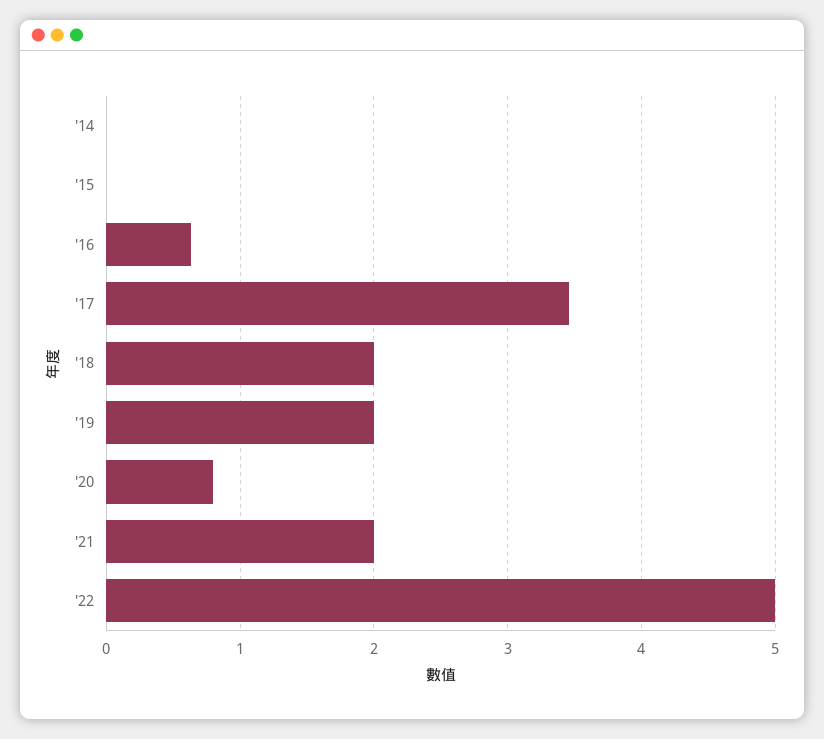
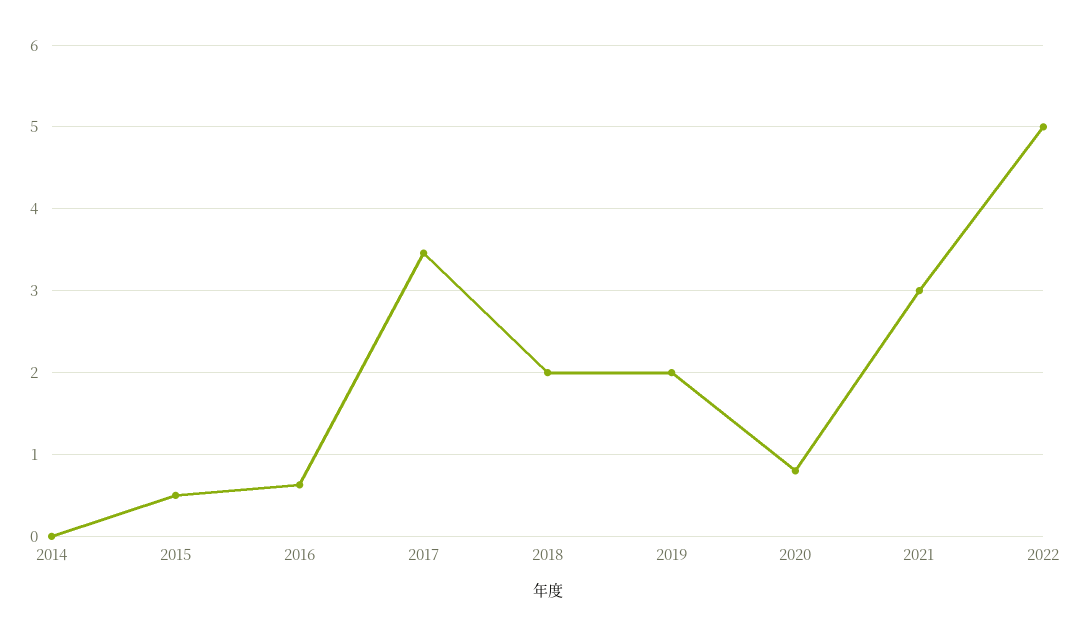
  {
    "'14": 0,
-   "'15": 0,
+   "'15": 0.5,
    "'16": 0.6,
    "'17": 3.5,
    "'18": 2,
    "'19": 2,
    "'20": 0.8,
-   "'21": 2,
+   "'21": 3,
    "'22": 5
  }

